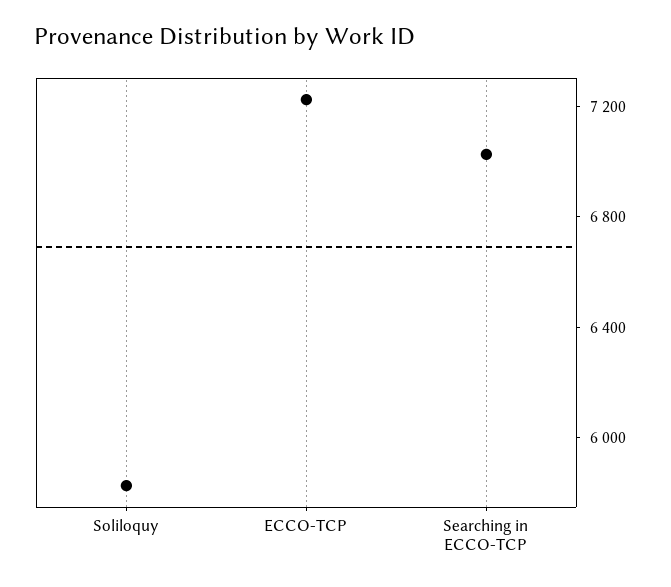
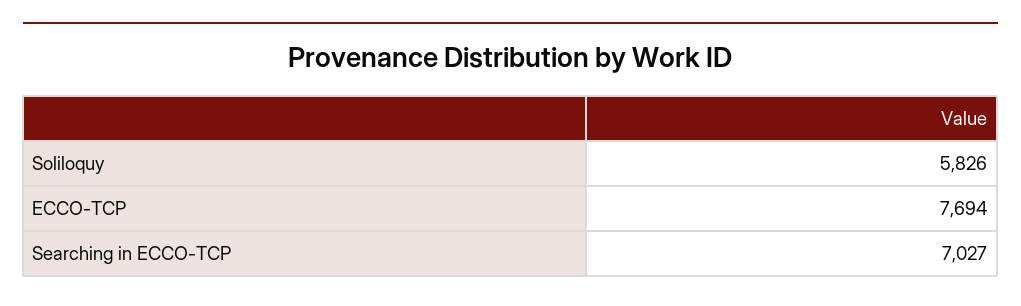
  {
    "Soliloquy": 5826,
-   "ECCO-TCP": 7200,
+   "ECCO-TCP": 7694,
    "Searching in ECCO-TCP": 7027
  }

